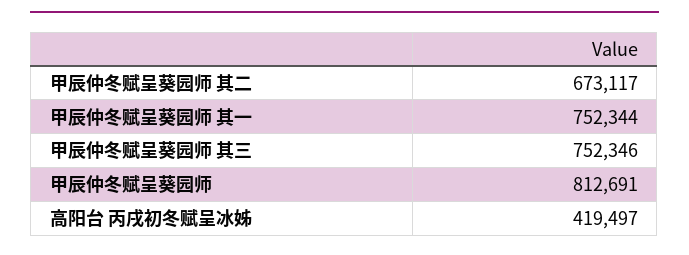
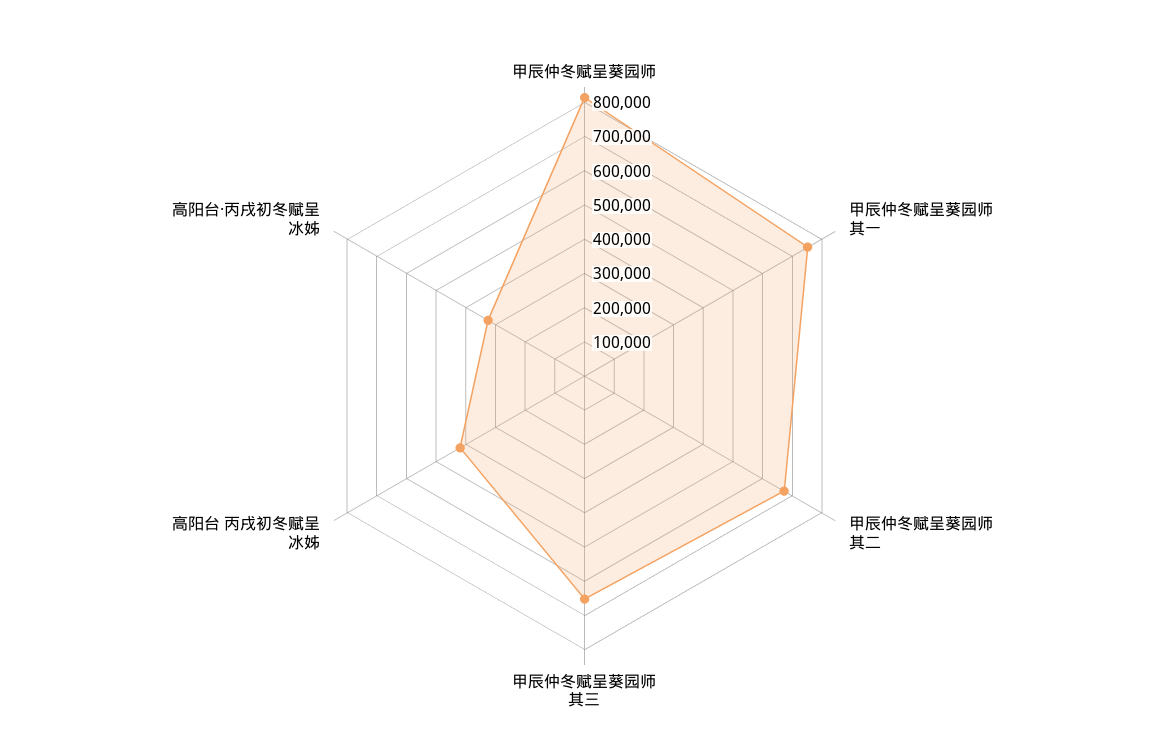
  {
    "甲辰仲冬赋呈葵园师 其二": 673117,
    "甲辰仲冬赋呈葵园师 其一": 752344,
-   "甲辰仲冬赋呈葵园师 其三": 752346,
+   "甲辰仲冬赋呈葵园师 其三": 650000,
    "甲辰仲冬赋呈葵园师": 812691,
-   "高阳台 丙戌初冬赋呈冰姊": 419497
+   "高阳台 丙戌初冬赋呈冰姊": 419497,
+   "高阳台·丙戌初冬赋呈冰姊": 325000
  }

